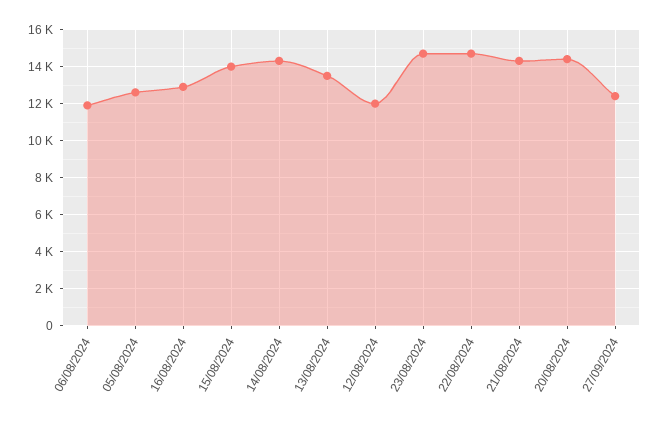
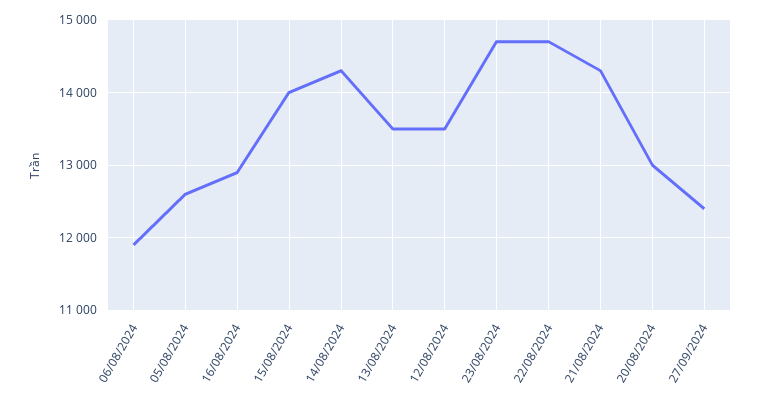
  {
    "06/08/2024": 11900,
    "05/08/2024": 12600,
    "16/08/2024": 12900,
    "15/08/2024": 14000,
    "14/08/2024": 14300,
    "13/08/2024": 13500,
-   "12/08/2024": 12000,
+   "12/08/2024": 13500,
    "23/08/2024": 14700,
    "22/08/2024": 14700,
    "21/08/2024": 14300,
-   "20/08/2024": 14500,
+   "20/08/2024": 13000,
    "27/09/2024": 12400
  }

